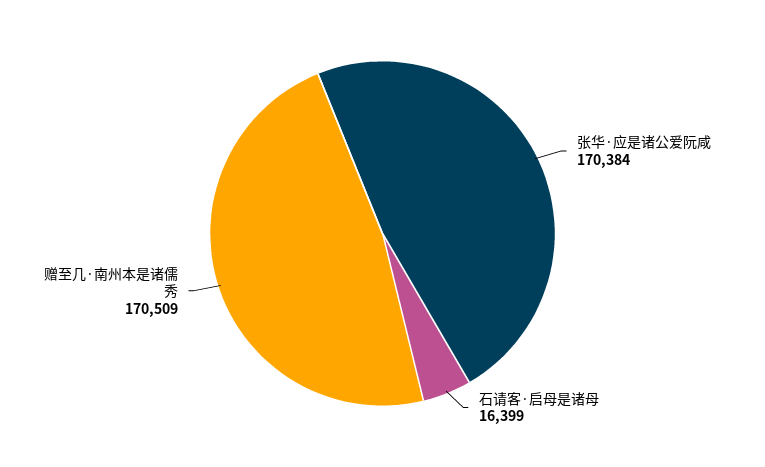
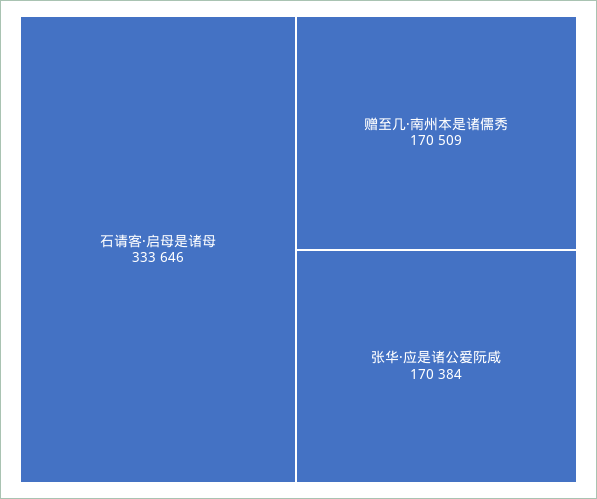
  {
    "张华·应是诸公爱阮咸": 170384,
-   "石请客·启母是诸母": 16399,
+   "石请客·启母是诸母": 333646,
    "赠至几·南州本是诸儒秀": 170509
  }

